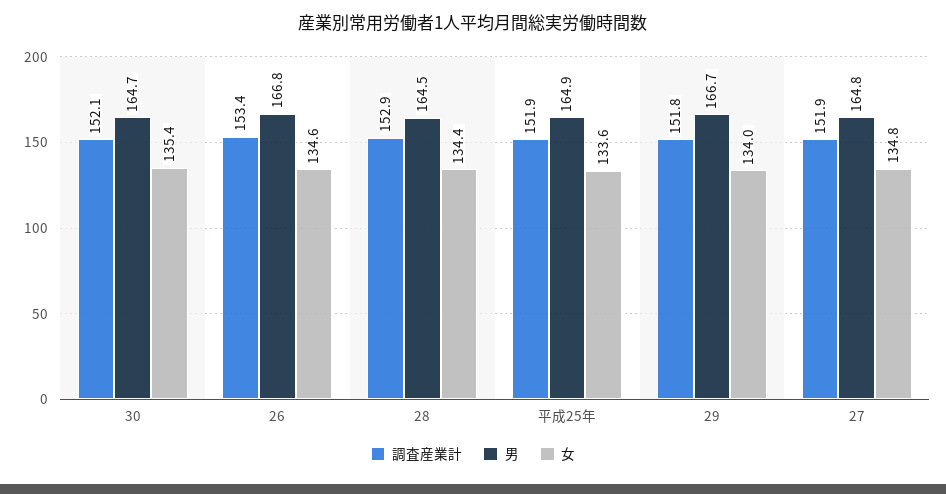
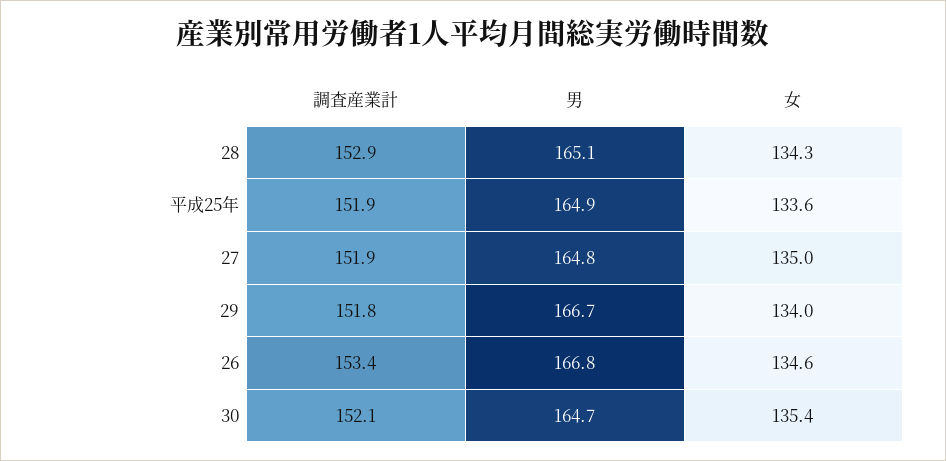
  {
    "調査産業計": {
      "30": 152.1,
      "26": 153.4,
      "28": 152.9,
      "平成25年": 151.9,
      "29": 151.8,
      "27": 151.9
    },
    "男": {
      "30": 164.7,
      "26": 166.8,
-     "28": 164.5,
+     "28": 165.1,
      "平成25年": 164.9,
      "29": 166.7,
      "27": 164.8
    },
    "女": {
      "30": 135.4,
      "26": 134.6,
-     "28": 134.4,
+     "28": 134.3,
      "平成25年": 133.6,
      "29": 134,
-     "27": 134.8
+     "27": 135
    }
  }

